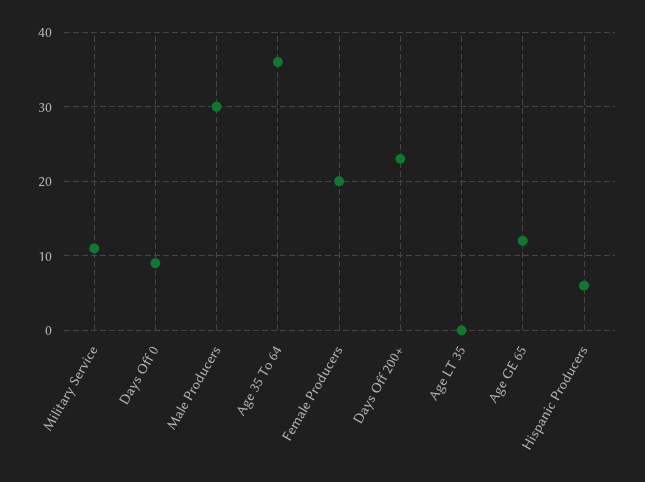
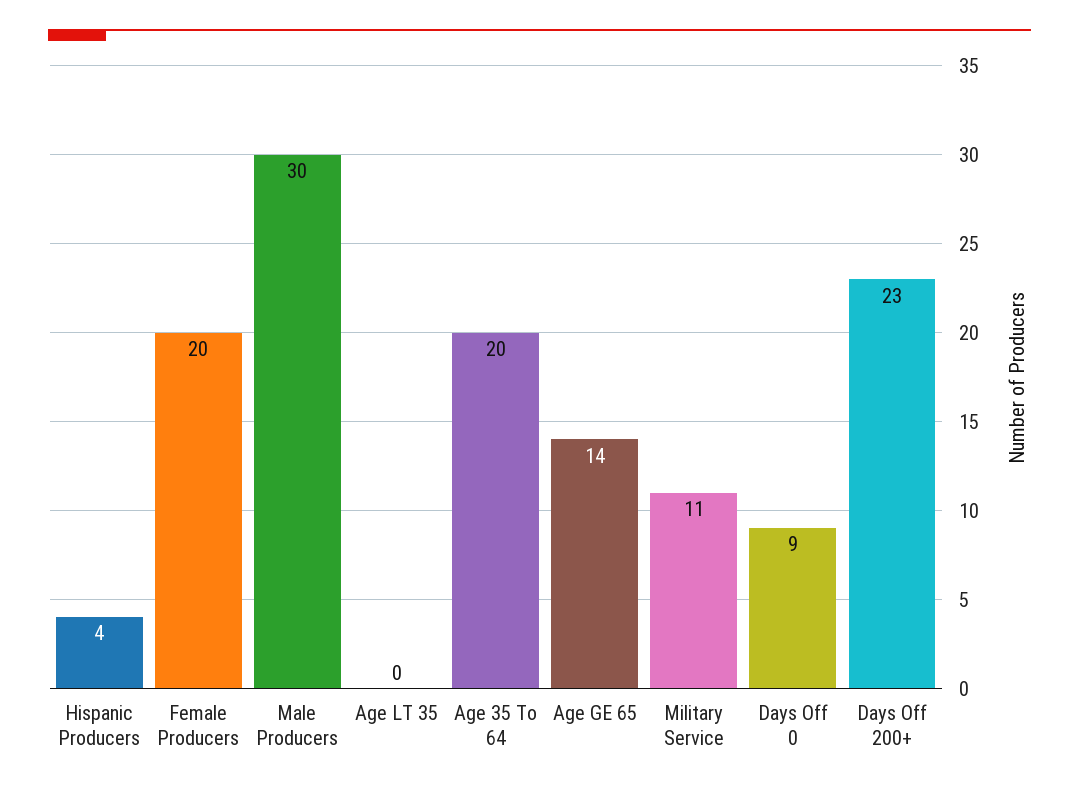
  {
    "Military Service": 11,
    "Days Off 0": 9,
    "Male Producers": 30,
-   "Age 35 To 64": 36,
+   "Age 35 To 64": 20,
    "Female Producers": 20,
    "Days Off 200+": 23,
    "Age LT 35": 0,
-   "Age GE 65": 12,
+   "Age GE 65": 14,
-   "Hispanic Producers": 6
+   "Hispanic Producers": 4
  }

